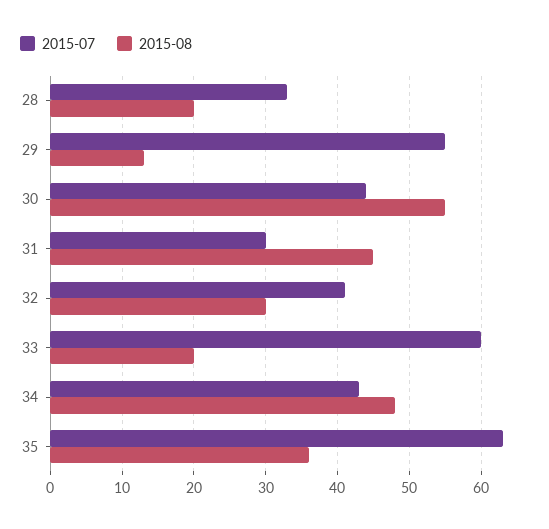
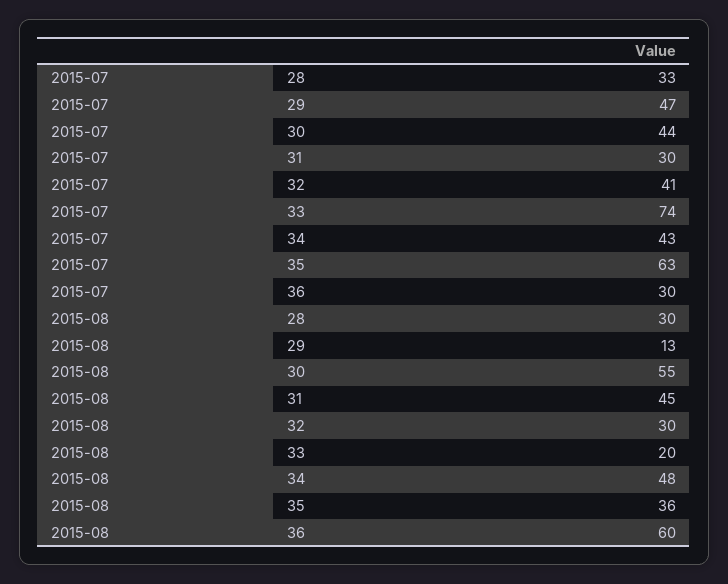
  {
    "2015-07": {
      "28": 33,
-     "29": 55,
+     "29": 47,
      "30": 44,
      "31": 30,
      "32": 41,
-     "33": 60,
+     "33": 74,
      "34": 43,
-     "35": 63
+     "35": 63,
+     "36": 30
    },
    "2015-08": {
-     "28": 20,
+     "28": 30,
      "29": 13,
      "30": 55,
      "31": 45,
      "32": 30,
      "33": 20,
      "34": 48,
-     "35": 36
+     "35": 36,
+     "36": 60
    }
  }

